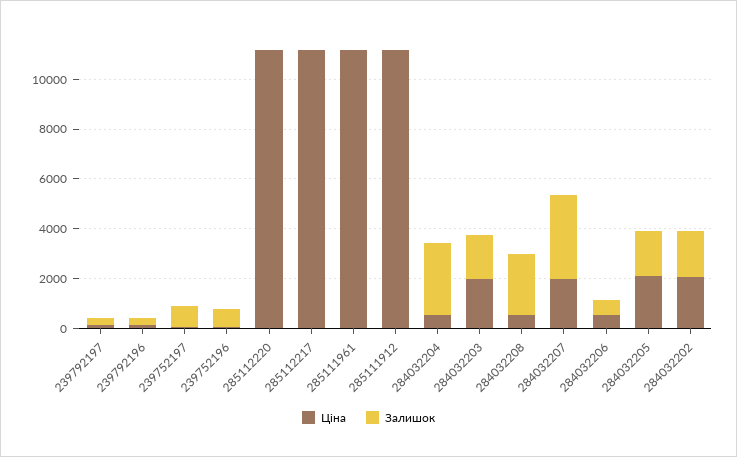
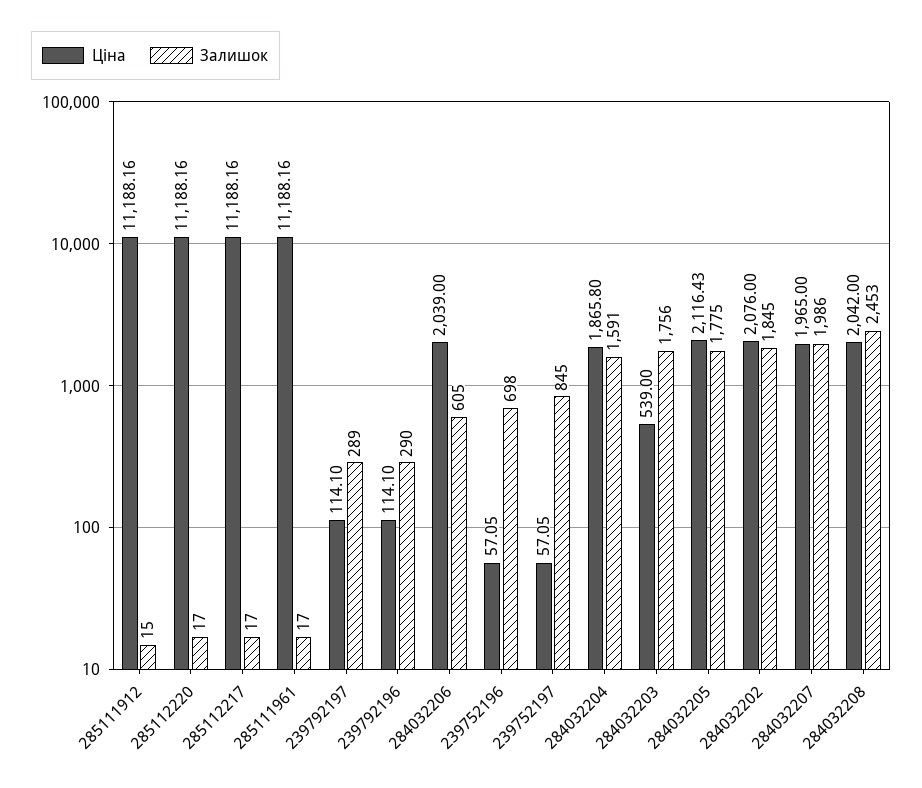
  {
    "Ціна": {
      "239792197": 114.1,
      "239792196": 114.1,
      "239752197": 57.05,
      "239752196": 57.05,
      "285112220": 11188.16,
      "285112217": 11188.16,
      "285111961": 11188.16,
      "285111912": 11188.16,
-     "284032204": 500,
+     "284032204": 1865.8,
-     "284032203": 2000,
+     "284032203": 539,
-     "284032208": 500,
+     "284032208": 2042,
      "284032207": 1965,
-     "284032206": 500,
+     "284032206": 2039,
      "284032205": 2116.43,
      "284032202": 2076
    },
    "Залишок": {
      "239792197": 289,
      "239792196": 290,
      "239752197": 845,
      "239752196": 698,
      "285112220": 17,
      "285112217": 17,
      "285111961": 17,
      "285111912": 15,
-     "284032204": 3000,
+     "284032204": 1591,
      "284032203": 1756,
      "284032208": 2453,
-     "284032207": 3500,
+     "284032207": 1986,
      "284032206": 605,
      "284032205": 1775,
      "284032202": 1845
    }
  }

